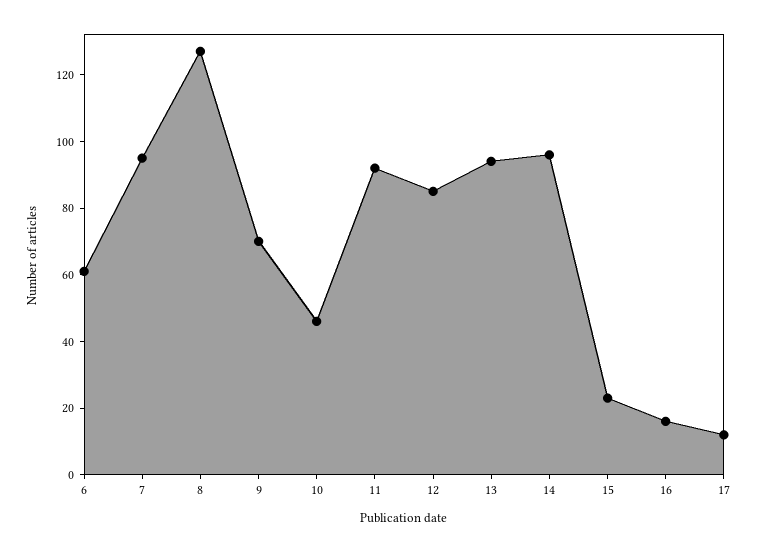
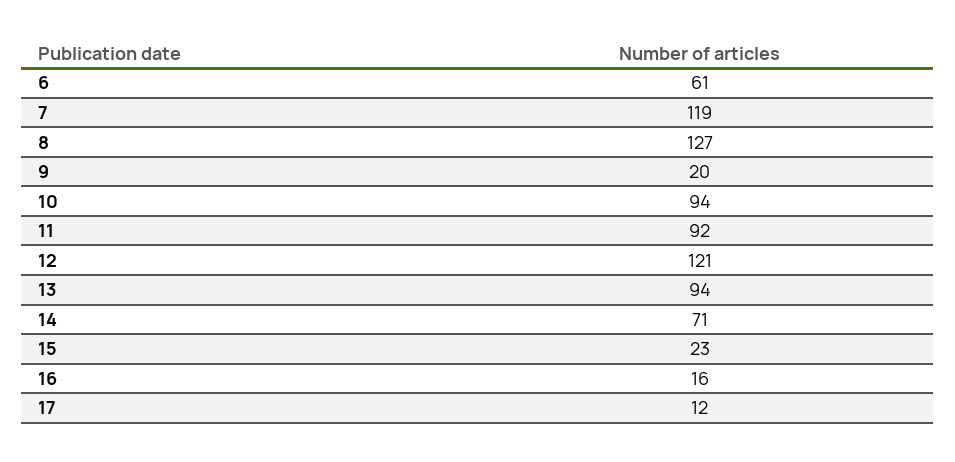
  {
    "6": 61,
-   "7": 95,
+   "7": 119,
    "8": 127,
-   "9": 70,
+   "9": 20,
-   "10": 45,
+   "10": 94,
    "11": 92,
-   "12": 85,
+   "12": 121,
    "13": 94,
-   "14": 95,
+   "14": 71,
    "15": 23,
    "16": 16,
    "17": 12
  }

